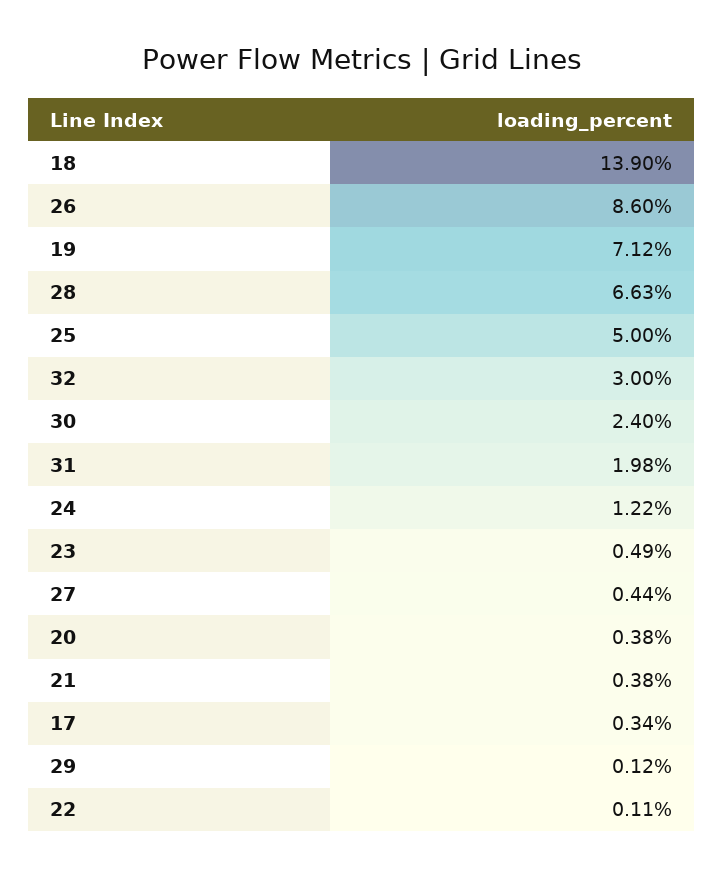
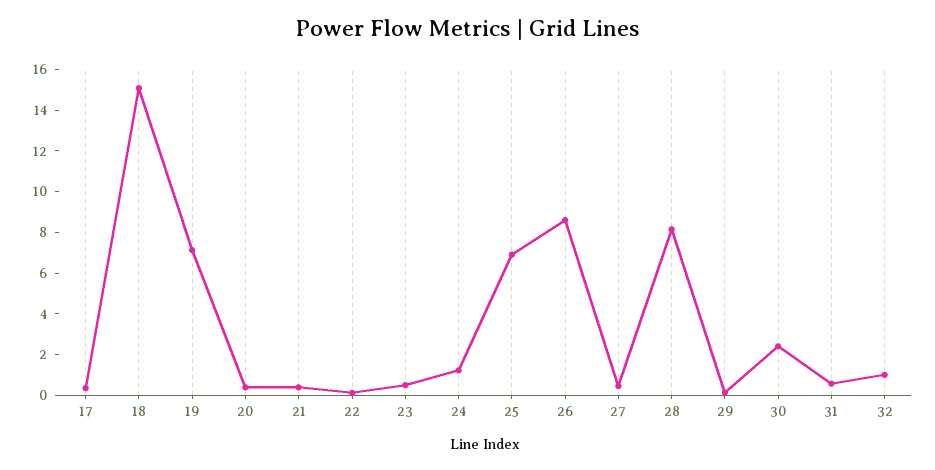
  {
-   "18": 13.9,
+   "18": 15,
    "26": 8.6,
    "19": 7.12,
-   "28": 6.63,
+   "28": 8,
-   "25": 5,
+   "25": 7,
-   "32": 3,
+   "32": 1,
    "30": 2.4,
-   "31": 1.98,
+   "31": 0.5,
    "24": 1.22,
    "23": 0.49,
    "27": 0.44,
    "20": 0.38,
    "21": 0.38,
    "17": 0.34,
    "29": 0.12,
    "22": 0.11
  }

